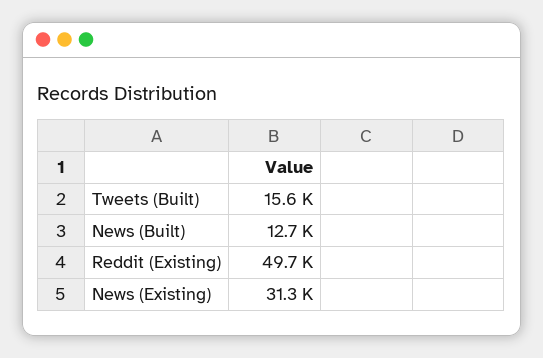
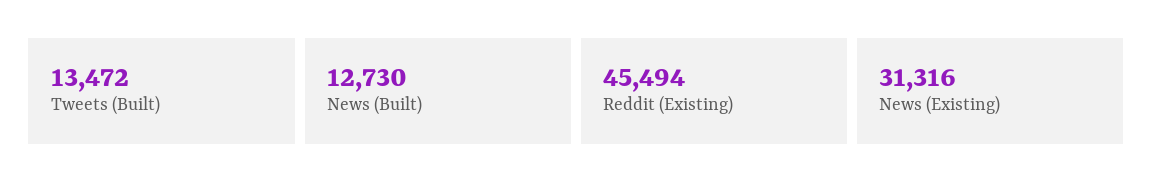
  {
-   "Tweets (Built)": 15600,
+   "Tweets (Built)": 13472,
    "News (Built)": 12730,
-   "Reddit (Existing)": 49700,
+   "Reddit (Existing)": 45494,
    "News (Existing)": 31316
  }

